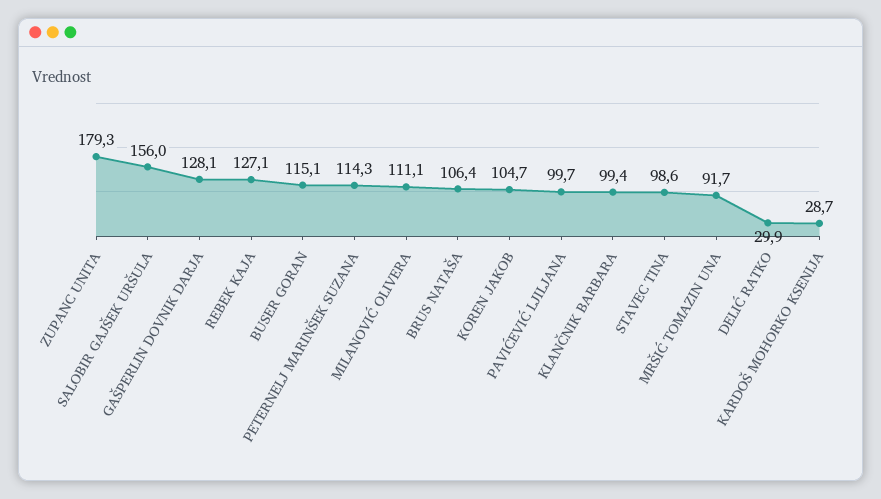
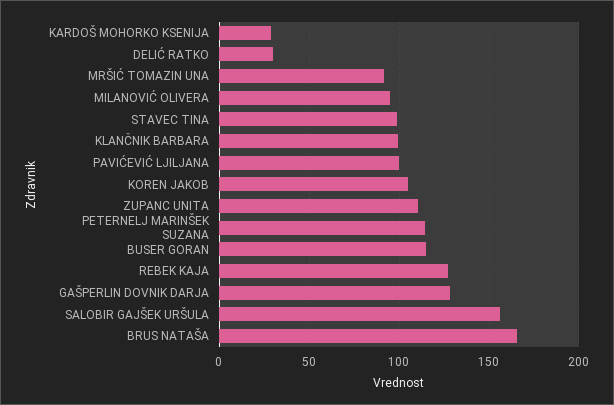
  {
-   "ZUPANC UNITA": 179.3,
+   "ZUPANC UNITA": 110,
    "SALOBIR GAJŠEK URŠULA": 156,
    "GAŠPERLIN DOVNIK DARJA": 128.1,
    "REBEK KAJA": 127.1,
    "BUSER GORAN": 115.1,
    "PETERNELJ MARINŠEK SUZANA": 114.3,
-   "MILANOVIĆ OLIVERA": 111.1,
+   "MILANOVIĆ OLIVERA": 95,
-   "BRUS NATAŠA": 106.4,
+   "BRUS NATAŠA": 165,
    "KOREN JAKOB": 104.7,
    "PAVIĆEVIĆ LJILJANA": 99.7,
    "KLANČNIK BARBARA": 99.4,
    "STAVEC TINA": 98.6,
    "MRŠIĆ TOMAZIN UNA": 91.7,
    "DELIĆ RATKO": 29.9,
    "KARDOŠ MOHORKO KSENIJA": 28.7
  }

